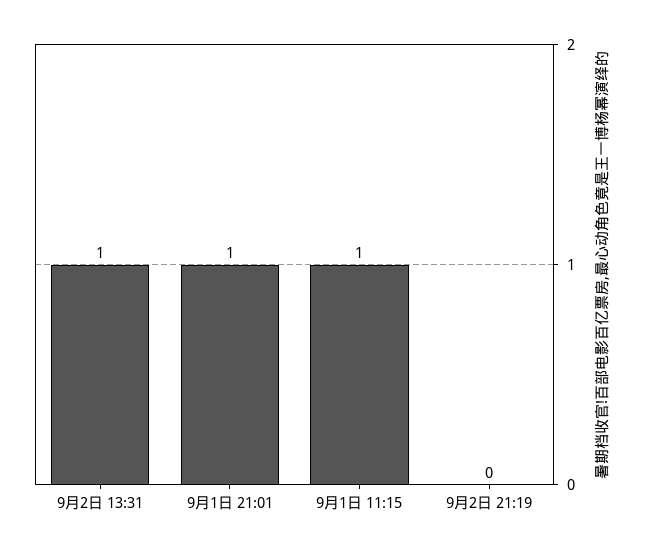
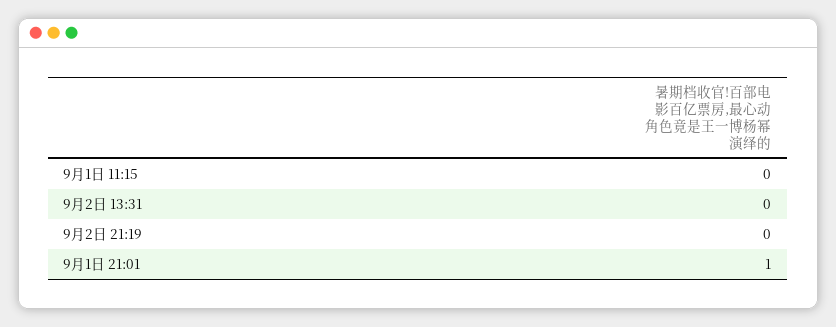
  {
-   "9月2日 13:31": 1,
+   "9月2日 13:31": 0,
    "9月1日 21:01": 1,
-   "9月1日 11:15": 1,
+   "9月1日 11:15": 0,
    "9月2日 21:19": 0
  }

